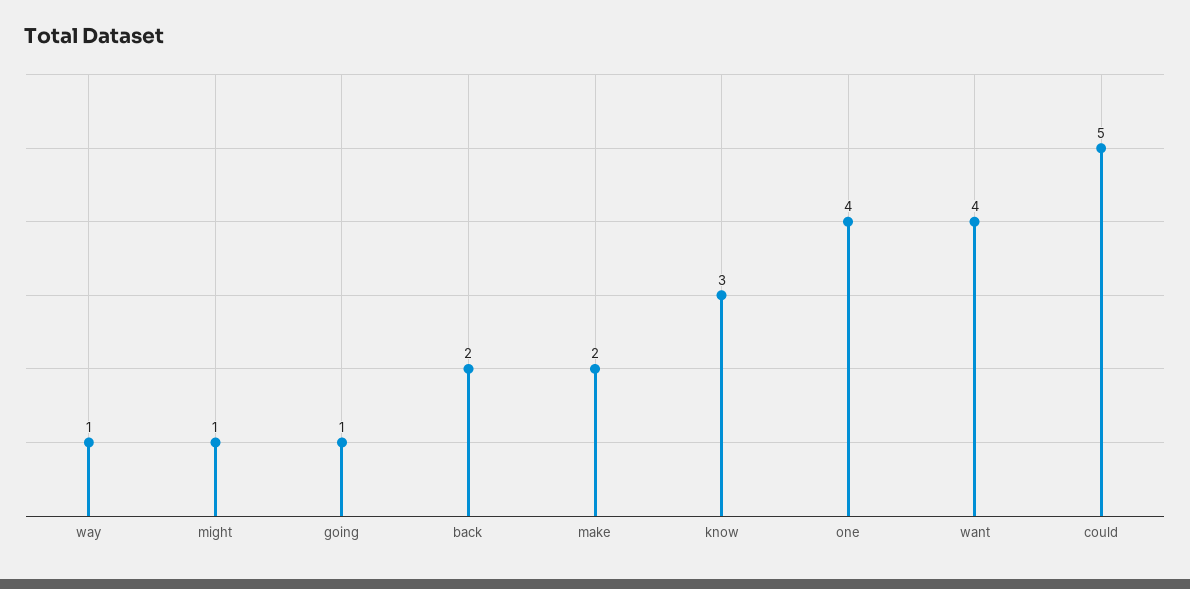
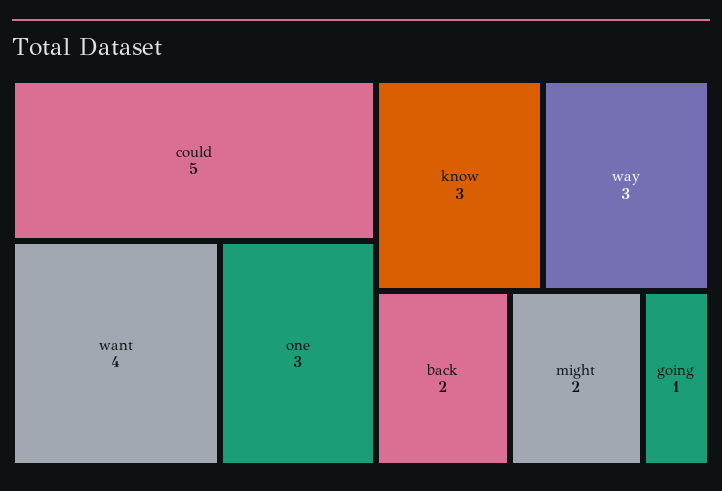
  {
-   "way": 1,
+   "way": 3,
-   "might": 1,
+   "might": 2,
    "going": 1,
    "back": 2,
-   "make": 2,
    "know": 3,
-   "one": 4,
+   "one": 3,
    "want": 4,
    "could": 5
  }

